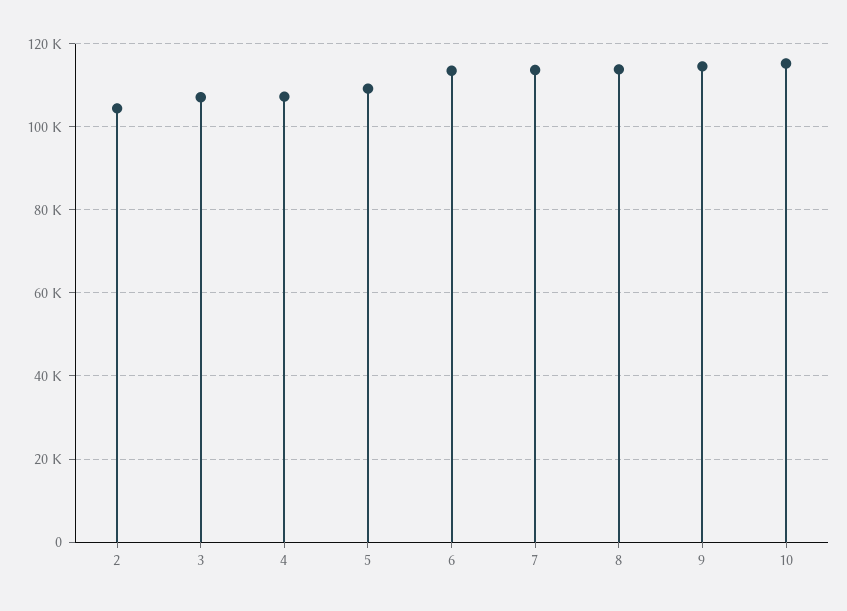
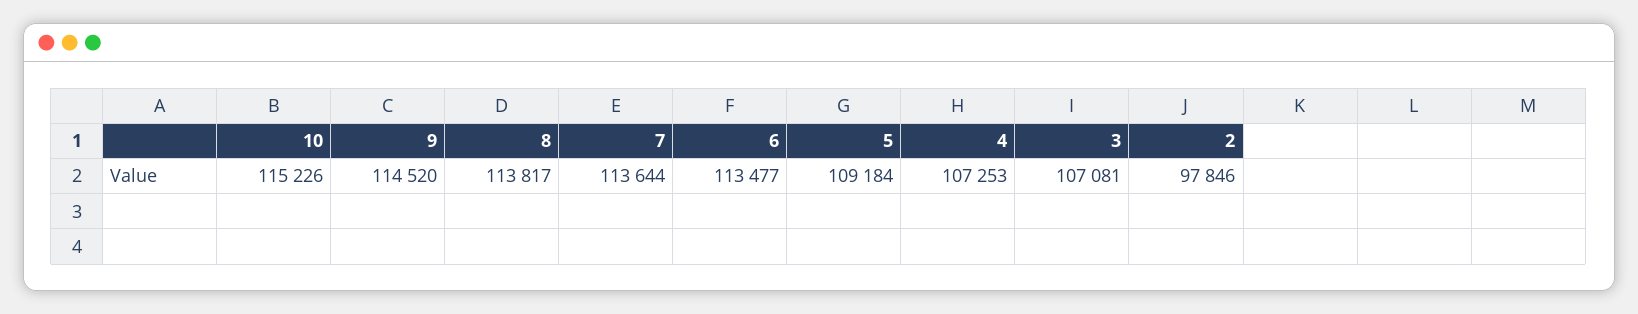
  {
-   "2": 104000,
+   "2": 97846,
    "3": 107081,
    "4": 107253,
    "5": 109184,
    "6": 113477,
    "7": 113644,
    "8": 113817,
    "9": 114520,
    "10": 115226
  }

